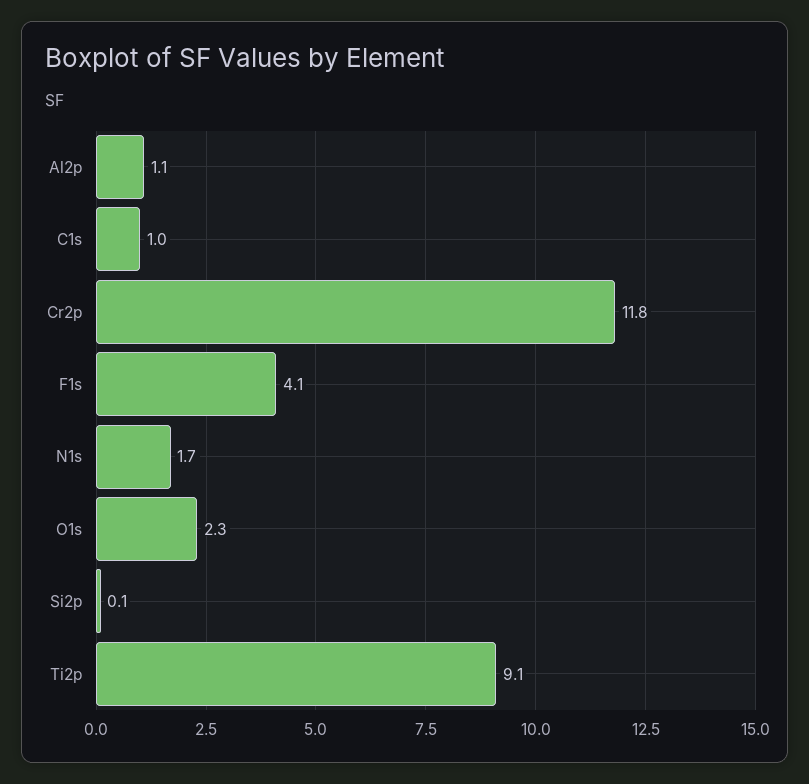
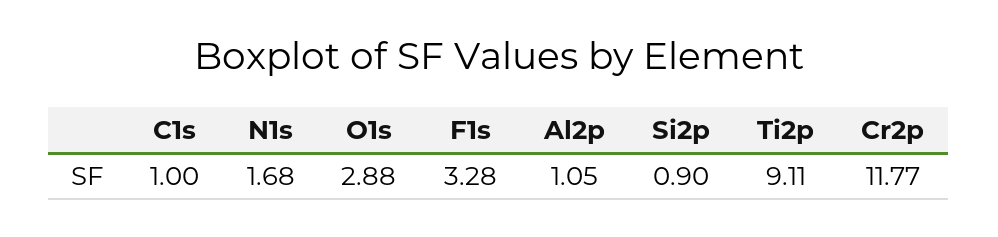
  {
    "Al2p": 1.05,
    "C1s": 1,
    "Cr2p": 11.77,
-   "F1s": 4.1,
+   "F1s": 3.28,
    "N1s": 1.68,
-   "O1s": 2.3,
+   "O1s": 2.88,
-   "Si2p": 0.1,
+   "Si2p": 0.9,
    "Ti2p": 9.11
  }

